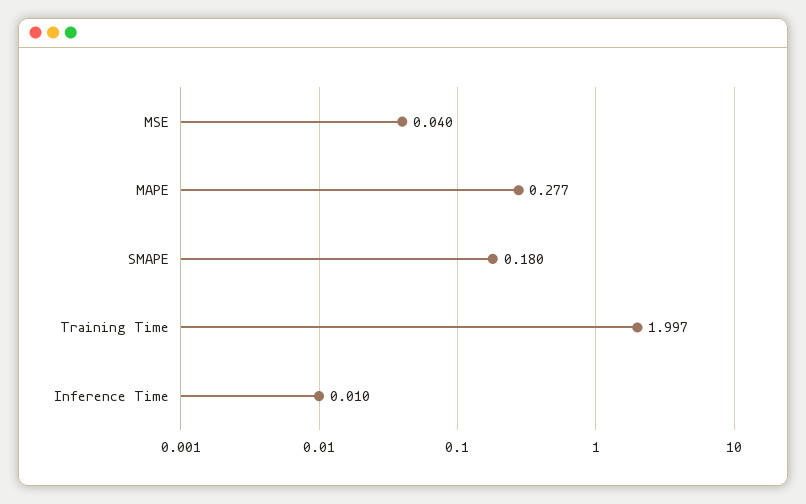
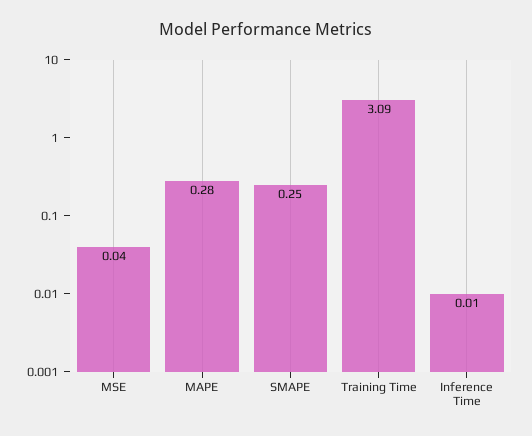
  {
    "MSE": 0.04,
    "MAPE": 0.277,
-   "SMAPE": 0.18,
+   "SMAPE": 0.25,
-   "Training Time": 1.997,
+   "Training Time": 3.09,
    "Inference Time": 0.01
  }

